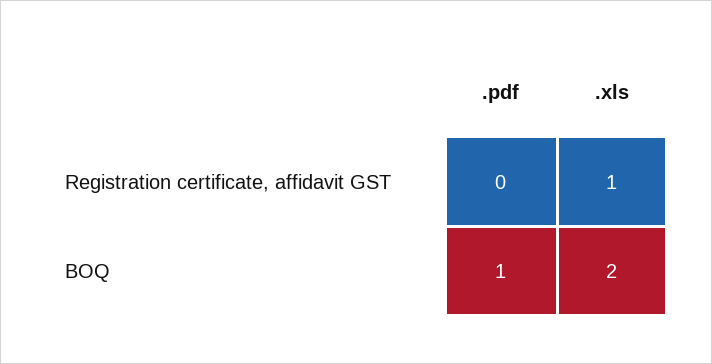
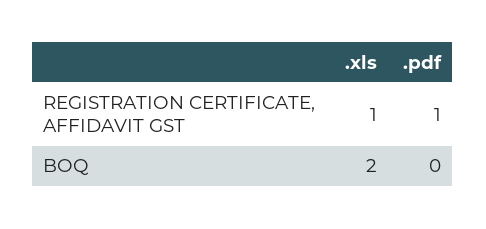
  {
    ".pdf": {
-     "Registration certificate, affidavit GST": 0,
+     "Registration certificate, affidavit GST": 1,
-     "BOQ": 1
+     "BOQ": 0
    },
    ".xls": {
      "Registration certificate, affidavit GST": 1,
      "BOQ": 2
    }
  }

